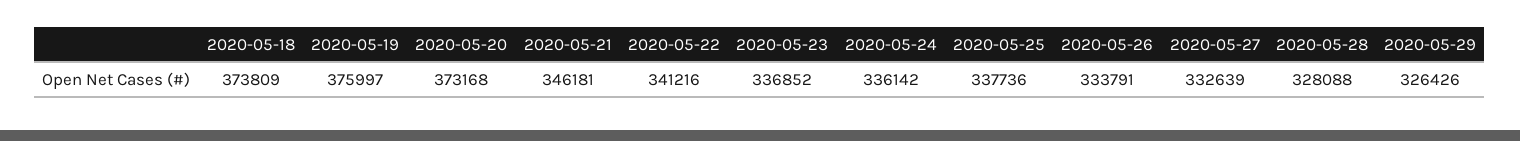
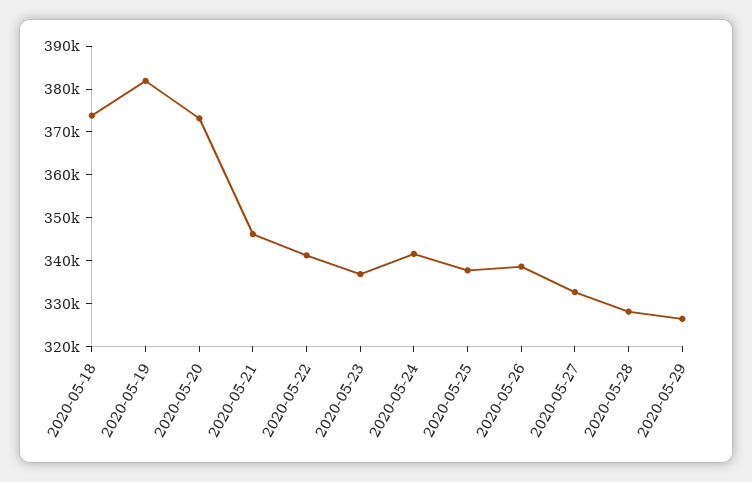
  {
    "2020-05-18": 373809,
-   "2020-05-19": 375997,
+   "2020-05-19": 382000,
    "2020-05-20": 373168,
    "2020-05-21": 346181,
    "2020-05-22": 341216,
    "2020-05-23": 336852,
-   "2020-05-24": 336142,
+   "2020-05-24": 342000,
    "2020-05-25": 337736,
-   "2020-05-26": 333791,
+   "2020-05-26": 338000,
    "2020-05-27": 332639,
    "2020-05-28": 328088,
    "2020-05-29": 326426
  }

